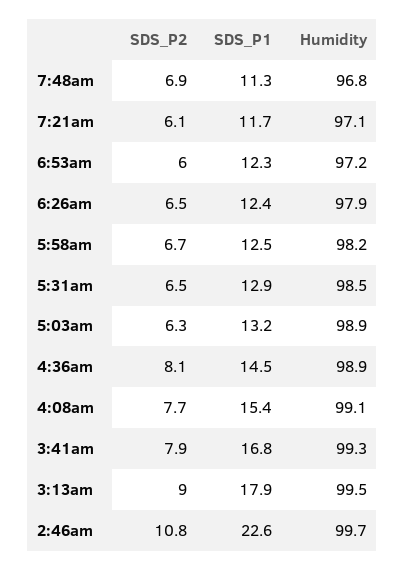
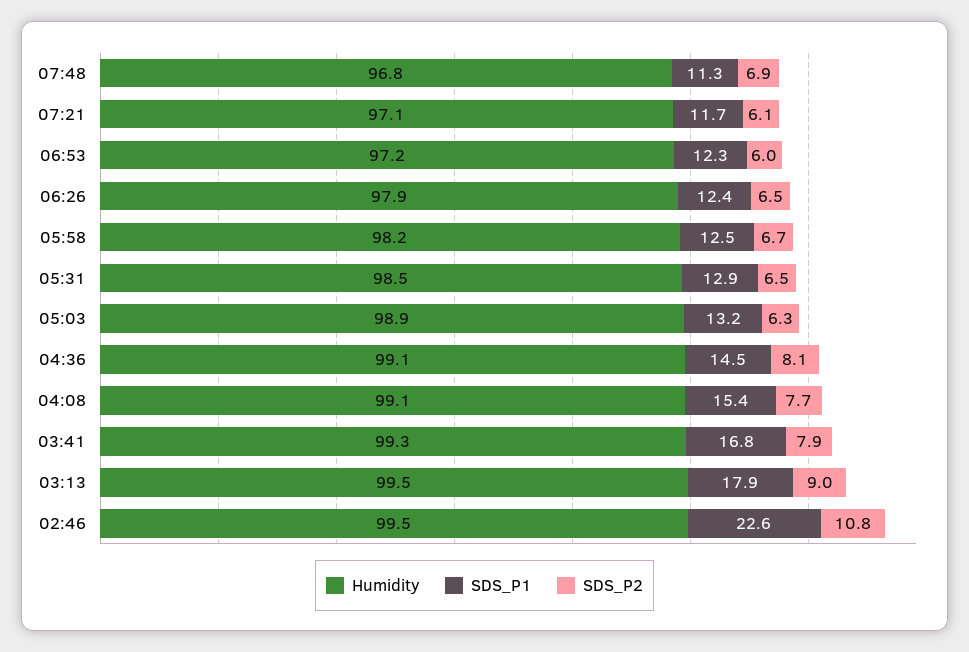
  {
    "SDS_P2": {
      "7:48am": 6.9,
      "7:21am": 6.1,
      "6:53am": 6,
      "6:26am": 6.5,
      "5:58am": 6.7,
      "5:31am": 6.5,
      "5:03am": 6.3,
      "4:36am": 8.1,
      "4:08am": 7.7,
      "3:41am": 7.9,
      "3:13am": 9,
      "2:46am": 10.8
    },
    "SDS_P1": {
      "7:48am": 11.3,
      "7:21am": 11.7,
      "6:53am": 12.3,
      "6:26am": 12.4,
      "5:58am": 12.5,
      "5:31am": 12.9,
      "5:03am": 13.2,
      "4:36am": 14.5,
      "4:08am": 15.4,
      "3:41am": 16.8,
      "3:13am": 17.9,
      "2:46am": 22.6
    },
    "Humidity": {
      "7:48am": 96.8,
      "7:21am": 97.1,
      "6:53am": 97.2,
      "6:26am": 97.9,
      "5:58am": 98.2,
      "5:31am": 98.5,
      "5:03am": 98.9,
-     "4:36am": 98.9,
+     "4:36am": 99.1,
      "4:08am": 99.1,
      "3:41am": 99.3,
      "3:13am": 99.5,
-     "2:46am": 99.7
+     "2:46am": 99.5
    }
  }

